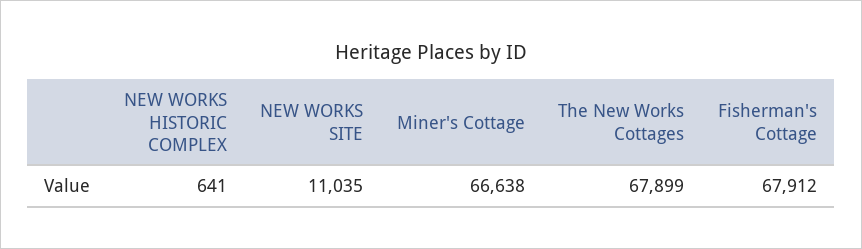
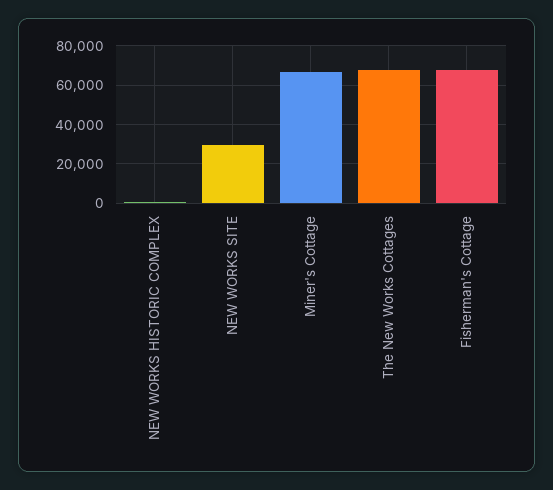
  {
    "NEW WORKS HISTORIC COMPLEX": 641,
-   "NEW WORKS SITE": 11035,
+   "NEW WORKS SITE": 30000,
    "Miner's Cottage": 66638,
    "The New Works Cottages": 67899,
    "Fisherman's Cottage": 67912
  }

